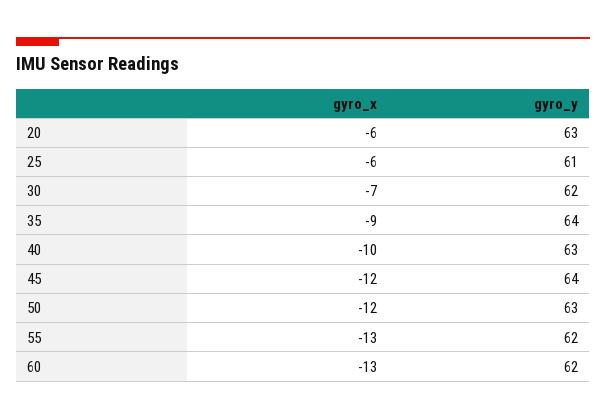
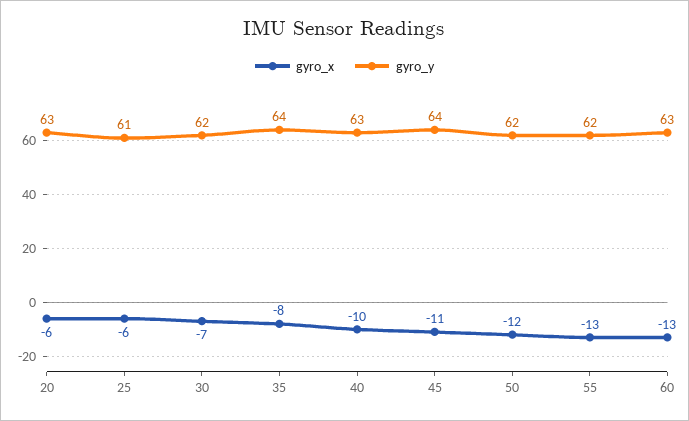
  {
    "gyro_x": {
      "20": -6,
      "25": -6,
      "30": -7,
-     "35": -9,
+     "35": -8,
      "40": -10,
-     "45": -12,
+     "45": -11,
      "50": -12,
      "55": -13,
      "60": -13
    },
    "gyro_y": {
      "20": 63,
      "25": 61,
      "30": 62,
      "35": 64,
      "40": 63,
      "45": 64,
-     "50": 63,
+     "50": 62,
      "55": 62,
-     "60": 62
+     "60": 63
    }
  }

